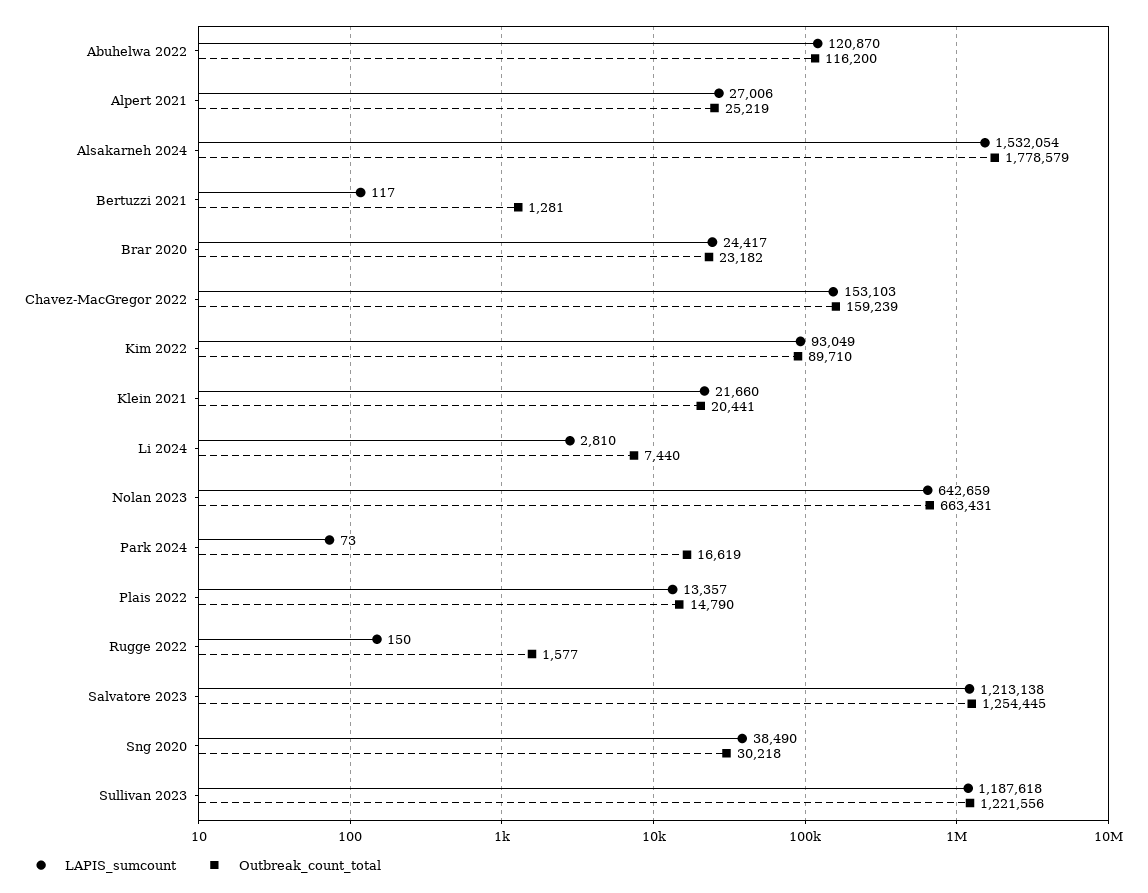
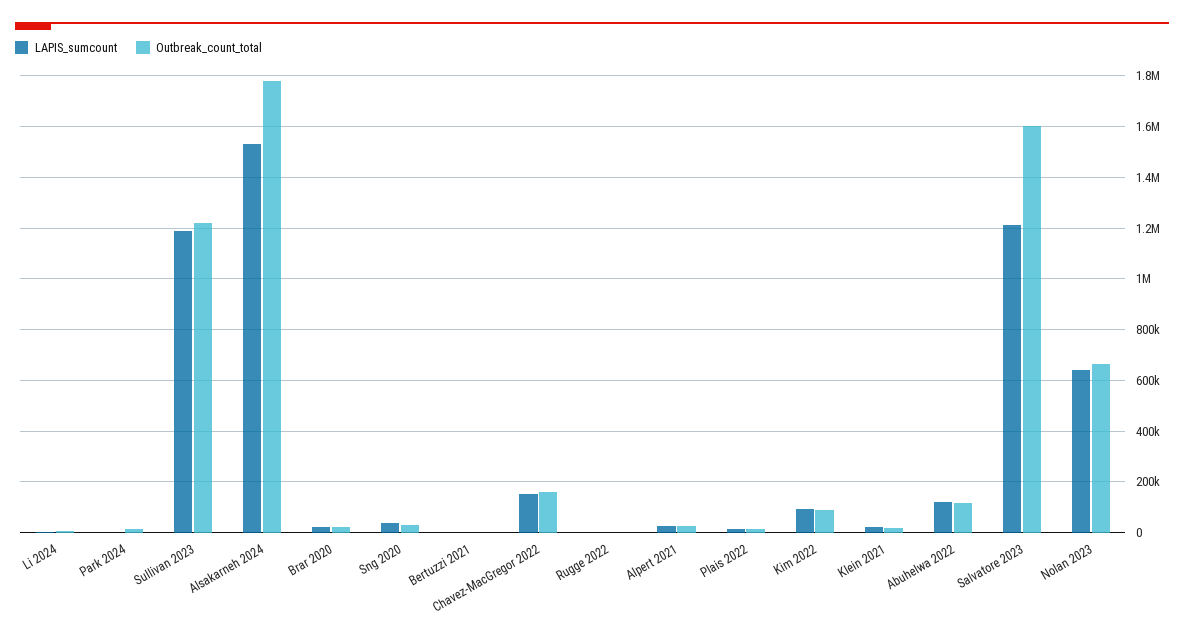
  {
    "LAPIS_sumcount": {
      "Abuhelwa 2022": 120870,
      "Alpert 2021": 27006,
      "Alsakarneh 2024": 1532054,
      "Bertuzzi 2021": 117,
      "Brar 2020": 24417,
      "Chavez-MacGregor 2022": 153103,
      "Kim 2022": 93049,
      "Klein 2021": 21660,
      "Li 2024": 2810,
      "Nolan 2023": 642659,
      "Park 2024": 73,
      "Plais 2022": 13357,
      "Rugge 2022": 150,
      "Salvatore 2023": 1213138,
      "Sng 2020": 38490,
      "Sullivan 2023": 1187618
    },
    "Outbreak_count_total": {
      "Abuhelwa 2022": 116200,
      "Alpert 2021": 25219,
      "Alsakarneh 2024": 1778579,
      "Bertuzzi 2021": 1281,
      "Brar 2020": 23182,
      "Chavez-MacGregor 2022": 159239,
      "Kim 2022": 89710,
      "Klein 2021": 20441,
      "Li 2024": 7440,
      "Nolan 2023": 663431,
      "Park 2024": 16619,
      "Plais 2022": 14790,
      "Rugge 2022": 1577,
-     "Salvatore 2023": 1254445,
+     "Salvatore 2023": 1600000,
      "Sng 2020": 30218,
      "Sullivan 2023": 1221556
    }
  }

